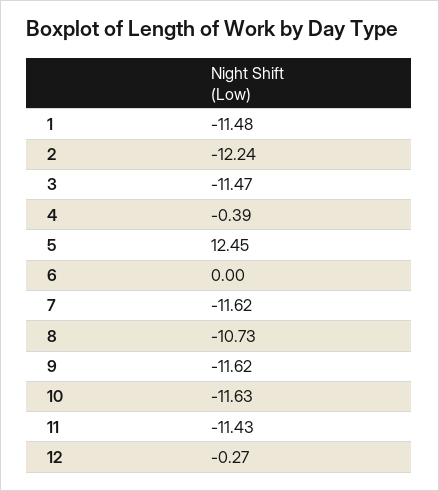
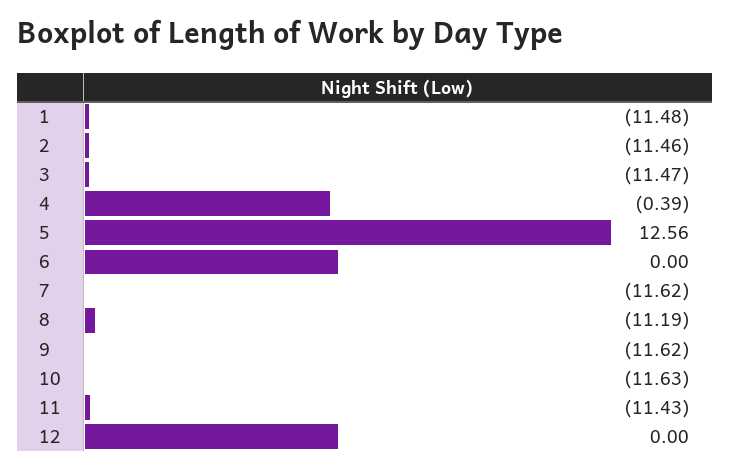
  {
    "1": -11.48,
-   "2": -12.24,
+   "2": -11.46,
    "3": -11.47,
    "4": -0.39,
-   "5": 12.45,
+   "5": 12.56,
    "6": 0,
    "7": -11.62,
-   "8": -10.73,
+   "8": -11.19,
    "9": -11.62,
    "10": -11.63,
    "11": -11.43,
-   "12": -0.27
+   "12": 0
  }

